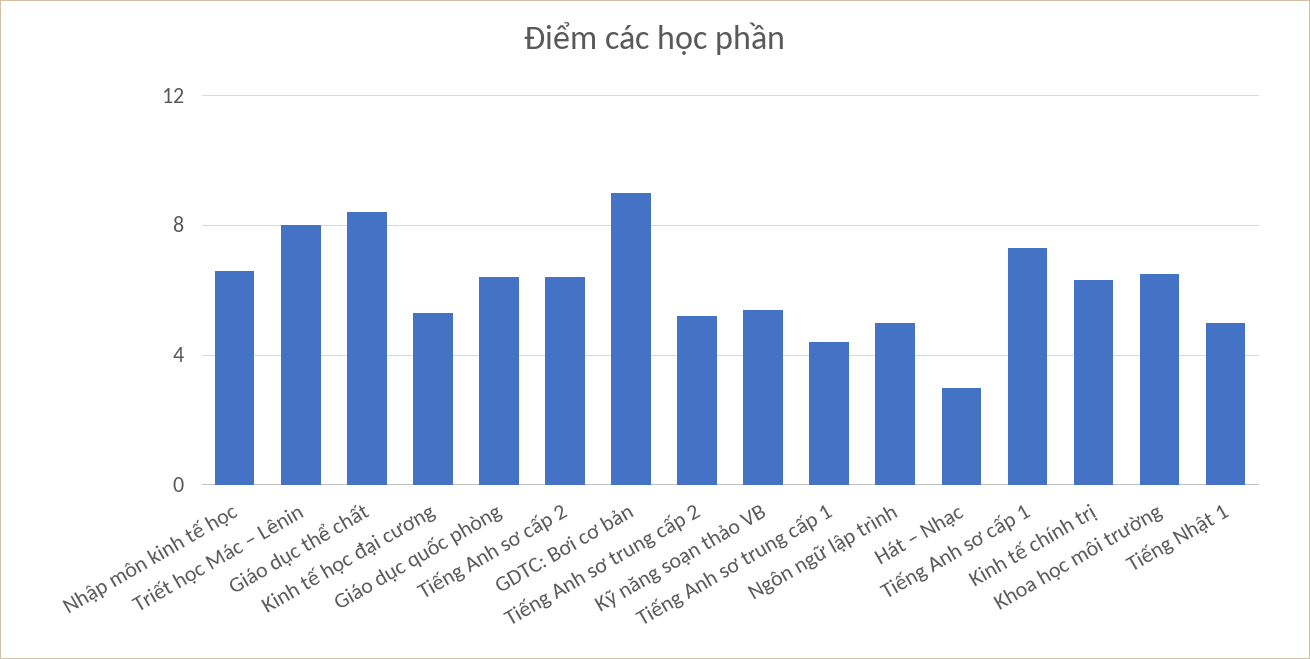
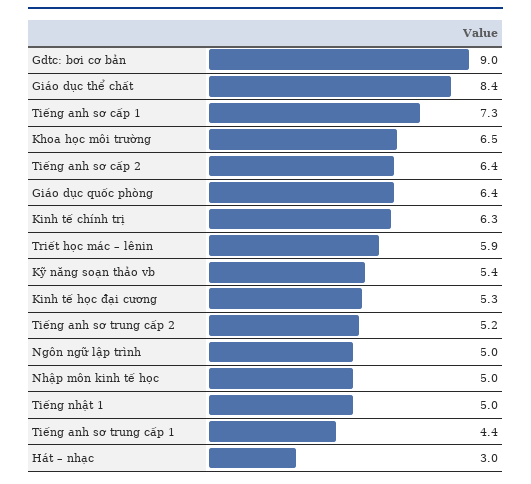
  {
-   "Nhập môn kinh tế học": 6.5,
+   "Nhập môn kinh tế học": 5,
-   "Triết học Mác – Lênin": 8,
+   "Triết học Mác – Lênin": 5.9,
    "Giáo dục thể chất": 8.4,
    "Kinh tế học đại cương": 5.3,
    "Giáo dục quốc phòng": 6.4,
    "Tiếng Anh sơ cấp 2": 6.4,
    "GDTC: Bơi cơ bản": 9,
    "Tiếng Anh sơ trung cấp 2": 5.2,
    "Kỹ năng soạn thảo VB": 5.4,
    "Tiếng Anh sơ trung cấp 1": 4.4,
    "Ngôn ngữ lập trình": 5,
    "Hát – Nhạc": 3,
    "Tiếng Anh sơ cấp 1": 7.3,
    "Kinh tế chính trị": 6.3,
    "Khoa học môi trường": 6.5,
    "Tiếng Nhật 1": 5
  }

